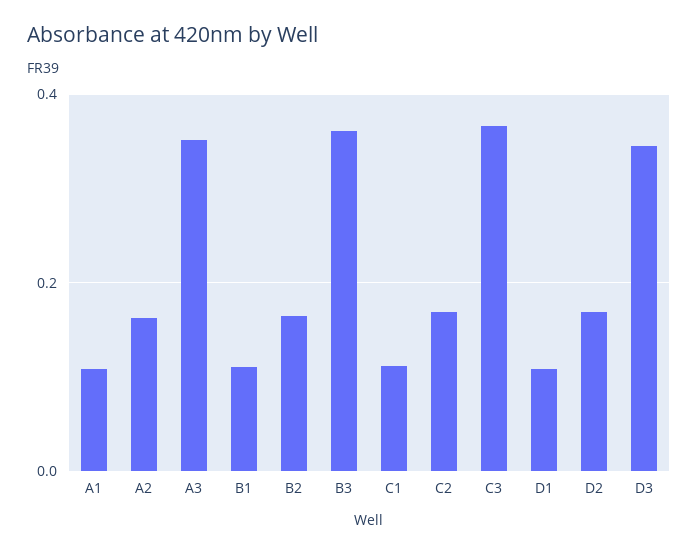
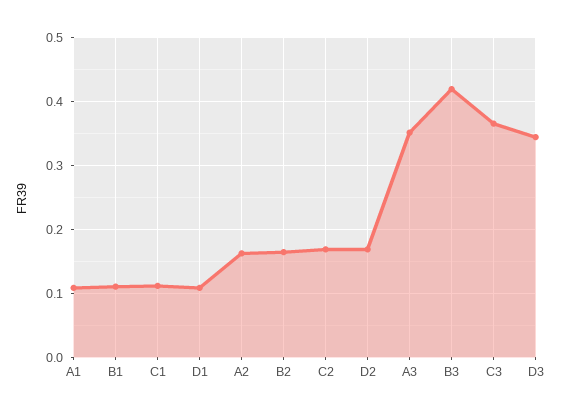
  {
    "A1": 0.11,
    "A2": 0.16,
    "A3": 0.35,
    "B1": 0.11,
    "B2": 0.17,
-   "B3": 0.36,
+   "B3": 0.42,
    "C1": 0.11,
    "C2": 0.17,
    "C3": 0.37,
    "D1": 0.11,
    "D2": 0.17,
    "D3": 0.35
  }

